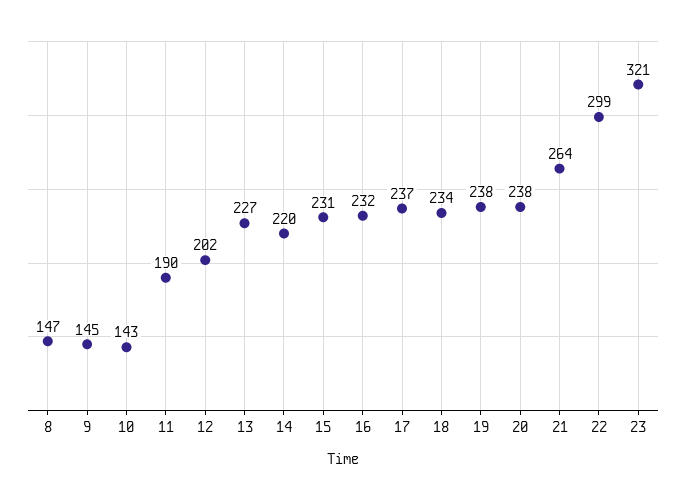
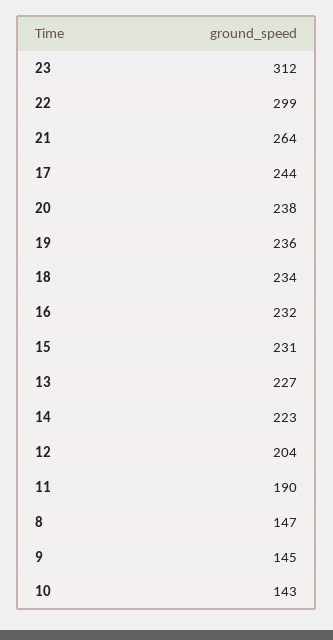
  {
    "8": 147,
    "9": 145,
    "10": 143,
    "11": 190,
-   "12": 202,
+   "12": 204,
    "13": 227,
-   "14": 220,
+   "14": 223,
    "15": 231,
    "16": 232,
-   "17": 237,
+   "17": 244,
    "18": 234,
-   "19": 238,
+   "19": 236,
    "20": 238,
    "21": 264,
    "22": 299,
-   "23": 321
+   "23": 312
  }

